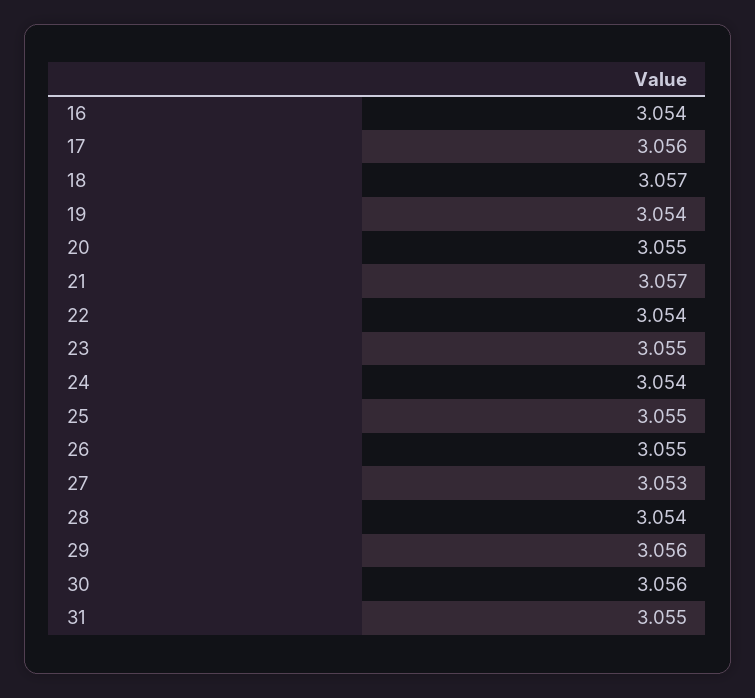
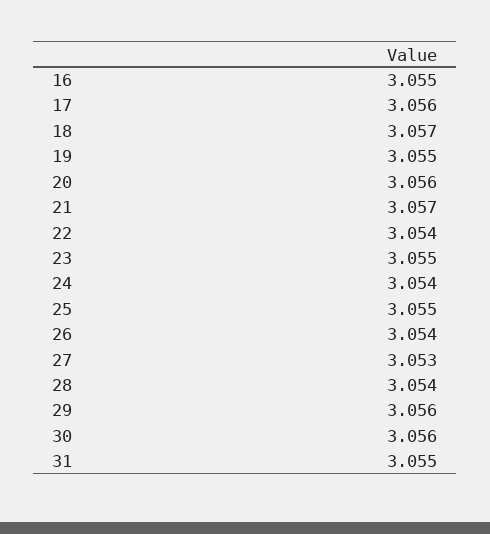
  {
-   "16": 3.054,
+   "16": 3.055,
    "17": 3.056,
    "18": 3.057,
-   "19": 3.054,
+   "19": 3.055,
-   "20": 3.055,
+   "20": 3.056,
    "21": 3.057,
    "22": 3.054,
    "23": 3.055,
    "24": 3.054,
    "25": 3.055,
-   "26": 3.055,
+   "26": 3.054,
    "27": 3.053,
    "28": 3.054,
    "29": 3.056,
    "30": 3.056,
    "31": 3.055
  }

